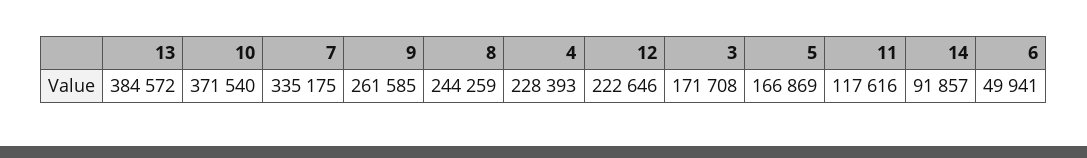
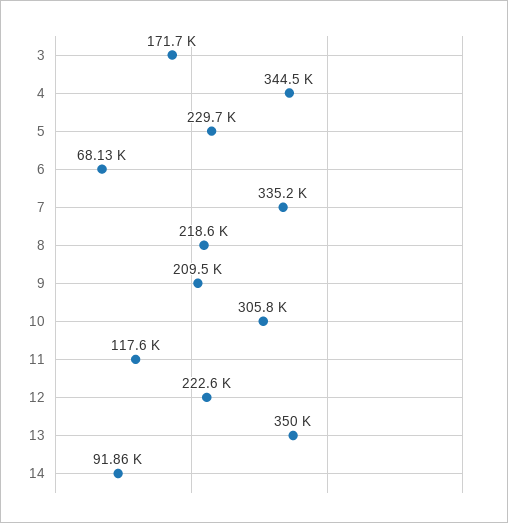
  {
-   "13": 384572,
+   "13": 350000,
-   "10": 371540,
+   "10": 305800,
    "7": 335175,
-   "9": 261585,
+   "9": 209500,
-   "8": 244259,
+   "8": 218600,
-   "4": 228393,
+   "4": 344500,
    "12": 222646,
    "3": 171708,
-   "5": 166869,
+   "5": 229700,
    "11": 117616,
    "14": 91857,
-   "6": 49941
+   "6": 68130
  }

